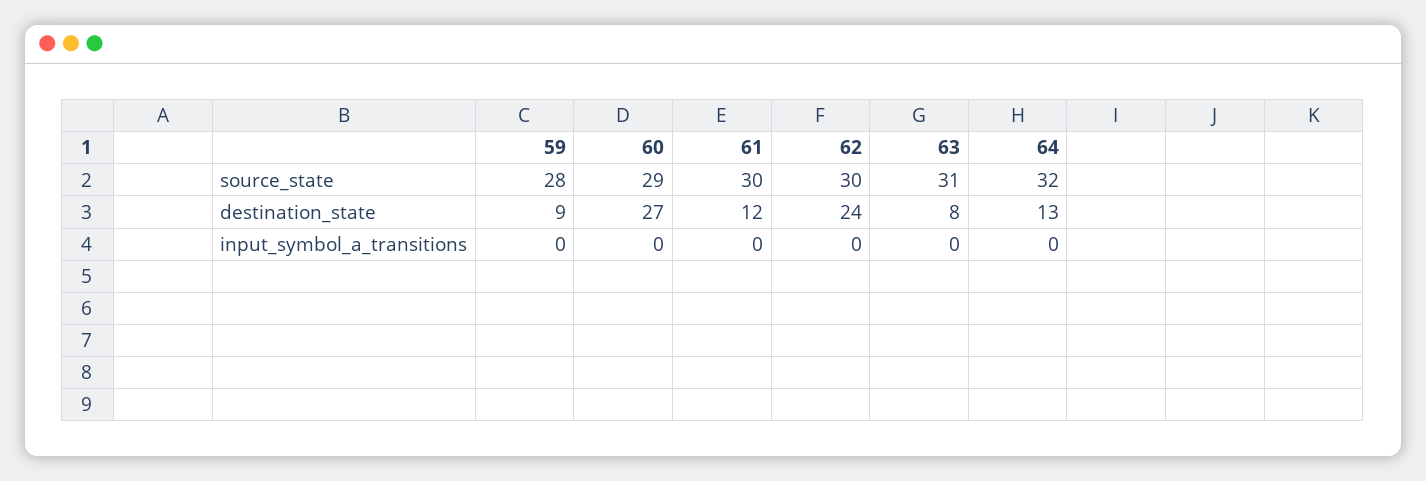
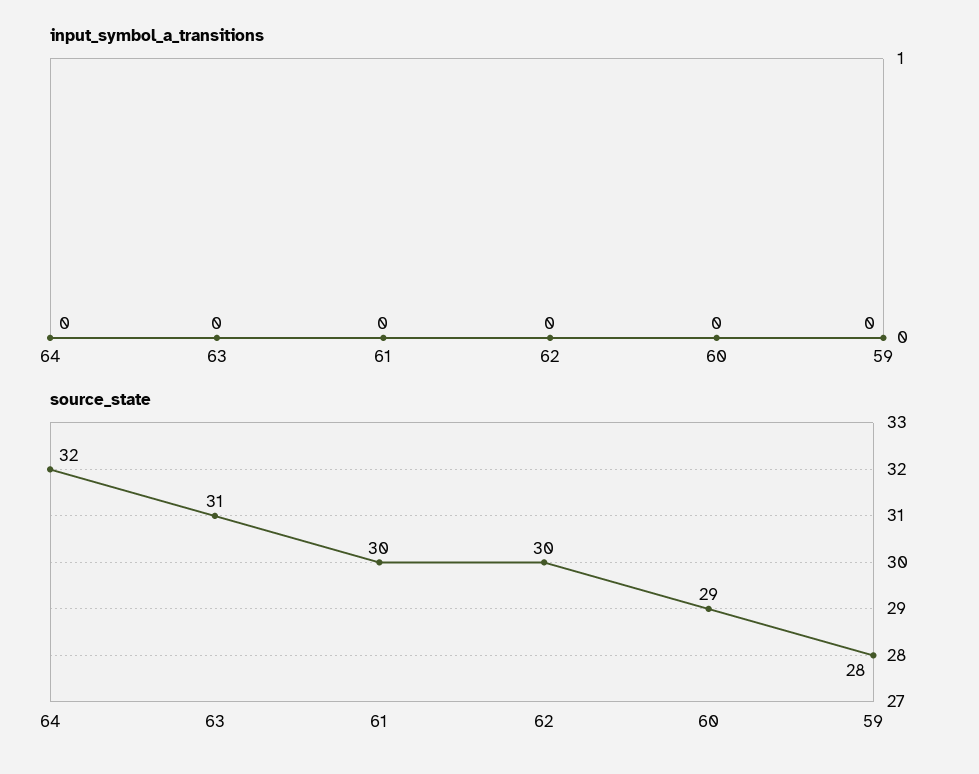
  {
    "source_state": {
      "59": 28,
      "60": 29,
      "61": 30,
      "62": 30,
      "63": 31,
      "64": 32
    },
-   "destination_state": {
-     "59": 9,
-     "60": 27,
-     "61": 12,
-     "62": 24,
-     "63": 8,
-     "64": 13
-   },
    "input_symbol_a_transitions": {
      "59": 0,
      "60": 0,
      "61": 0,
      "62": 0,
      "63": 0,
      "64": 0
    }
  }

